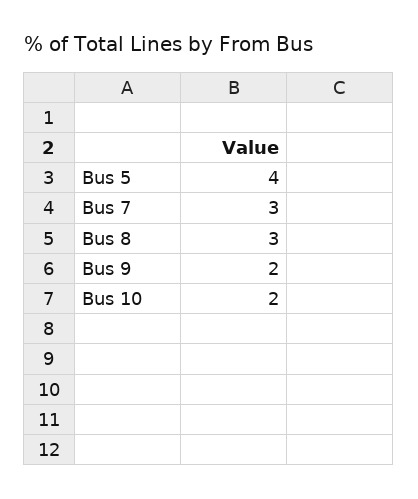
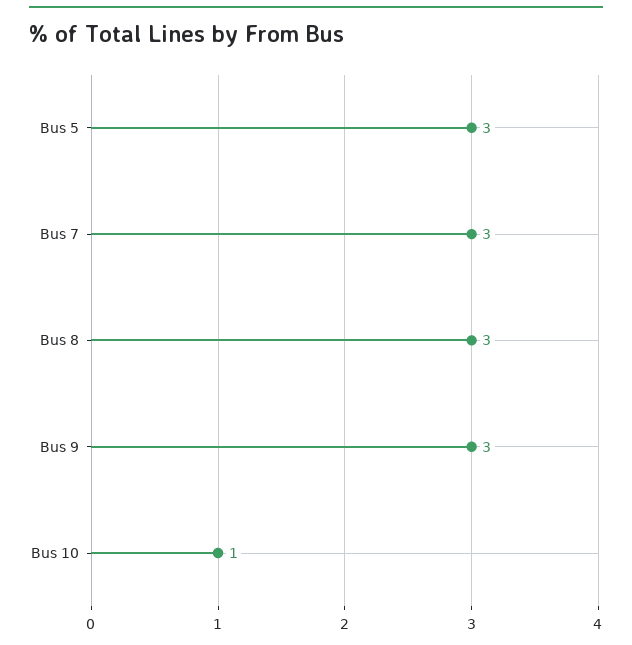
  {
-   "Bus 5": 4,
+   "Bus 5": 3,
    "Bus 7": 3,
    "Bus 8": 3,
-   "Bus 9": 2,
+   "Bus 9": 3,
-   "Bus 10": 2
+   "Bus 10": 1
  }

